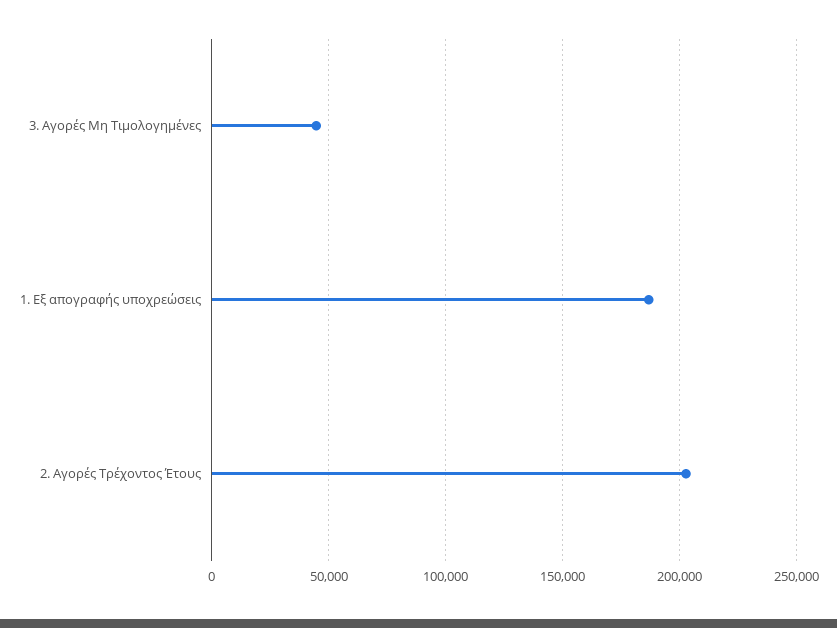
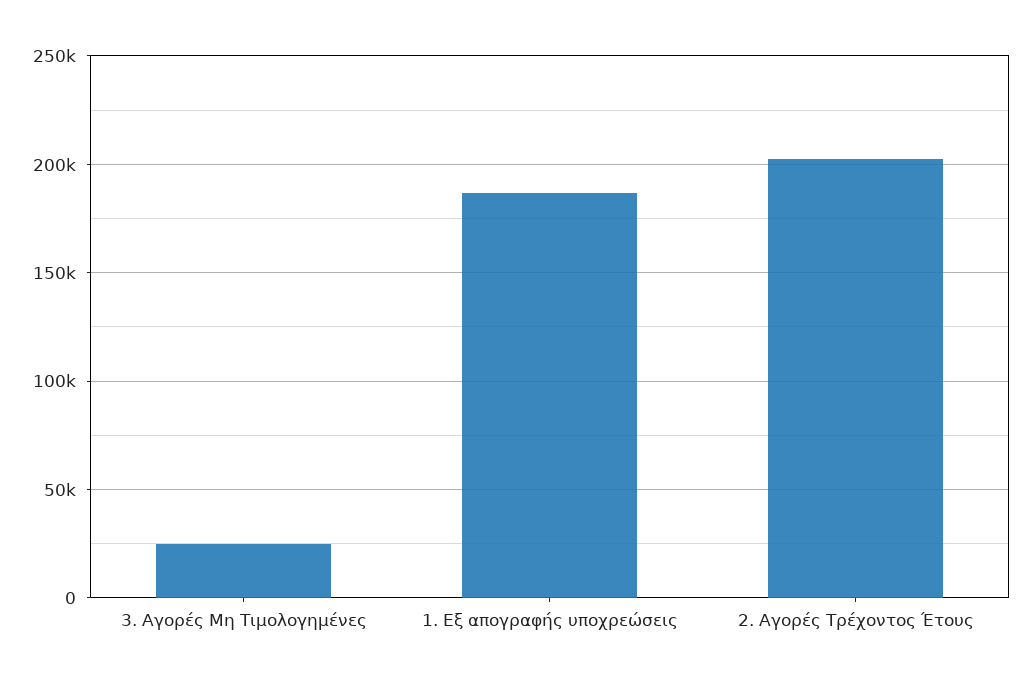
  {
-   "3. Αγορές Μη Τιμολογημένες": 45000,
+   "3. Αγορές Μη Τιμολογημένες": 25000,
    "1. Εξ απογραφής υποχρεώσεις": 185000,
    "2. Αγορές Τρέχοντος Έτους": 205000
  }

